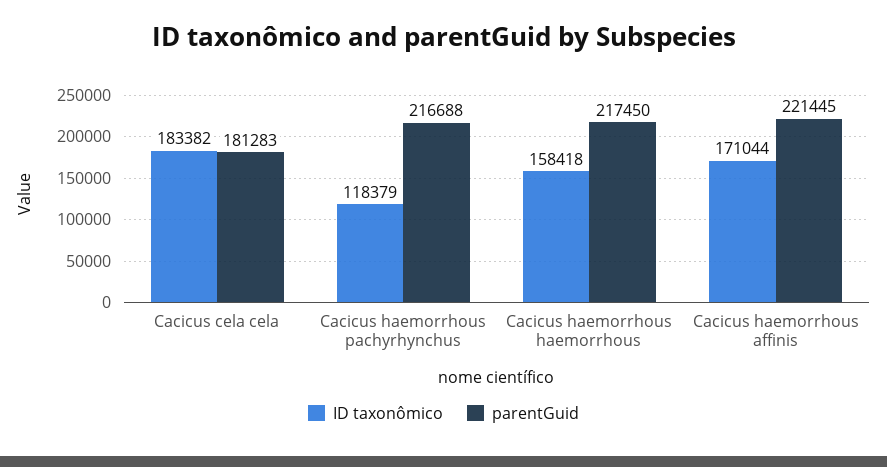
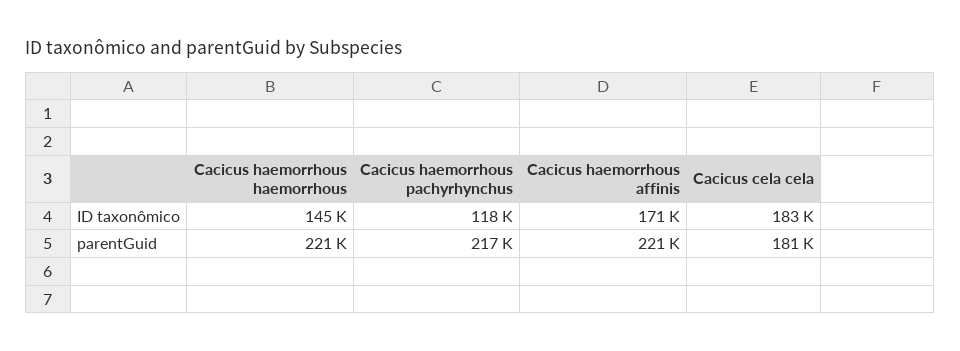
  {
    "ID taxonômico": {
      "Cacicus cela cela": 183382,
      "Cacicus haemorrhous pachyrhynchus": 118379,
-     "Cacicus haemorrhous haemorrhous": 158418,
+     "Cacicus haemorrhous haemorrhous": 145000,
      "Cacicus haemorrhous affinis": 171044
    },
    "parentGuid": {
      "Cacicus cela cela": 181283,
      "Cacicus haemorrhous pachyrhynchus": 216688,
-     "Cacicus haemorrhous haemorrhous": 217450,
+     "Cacicus haemorrhous haemorrhous": 221000,
      "Cacicus haemorrhous affinis": 221445
    }
  }

